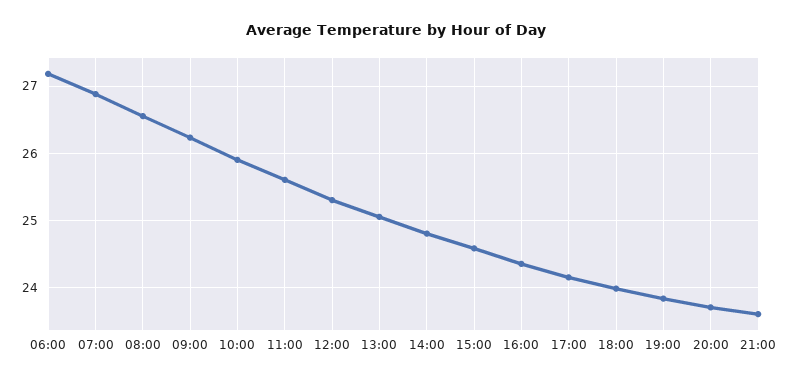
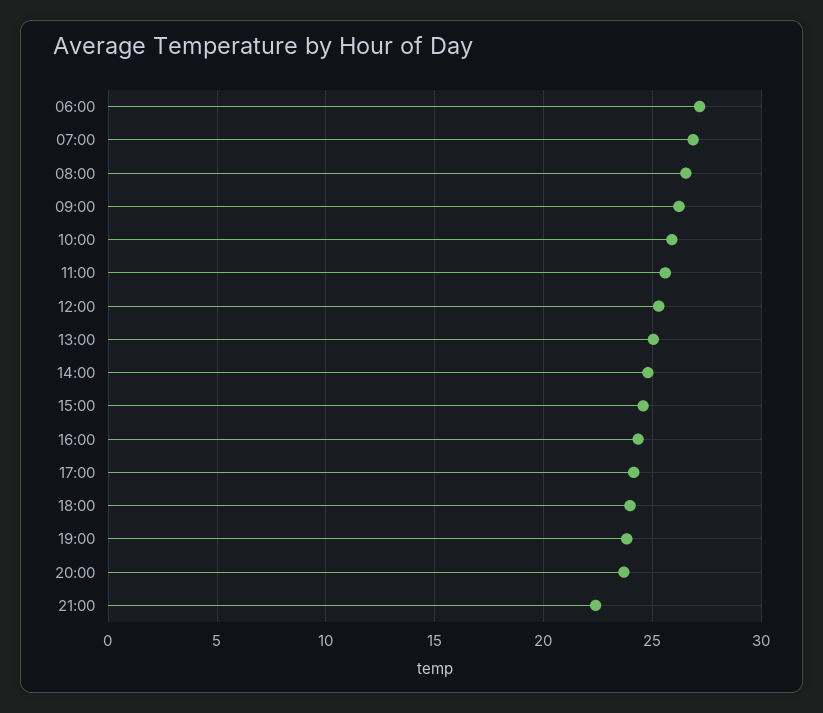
  {
    "06:00": 27.2,
    "07:00": 26.9,
    "08:00": 26.6,
    "09:00": 26.2,
    "10:00": 25.9,
    "11:00": 25.6,
    "12:00": 25.3,
    "13:00": 25.1,
    "14:00": 24.8,
    "15:00": 24.6,
    "16:00": 24.4,
    "17:00": 24.2,
    "18:00": 24,
    "19:00": 23.8,
    "20:00": 23.7,
-   "21:00": 23.6
+   "21:00": 22.5
  }

